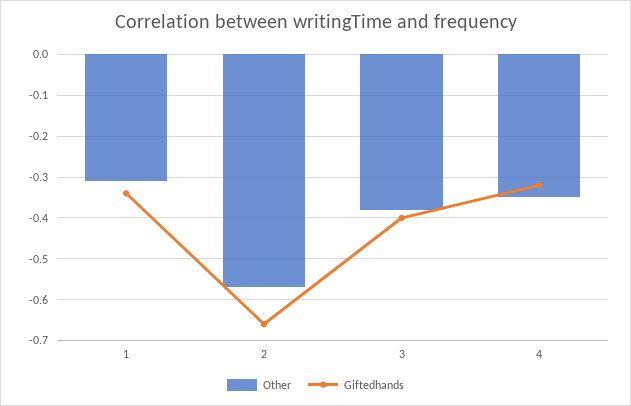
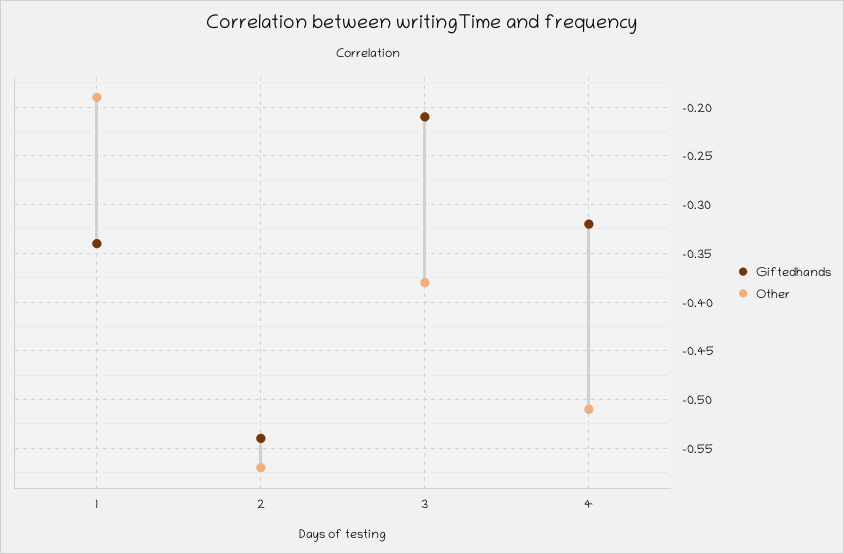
  {
    "Other": {
-     "1": -0.3,
+     "1": -0.19,
      "2": -0.57,
      "3": -0.38,
-     "4": -0.35
+     "4": -0.51
    },
    "Giftedhands": {
      "1": -0.34,
-     "2": -0.65,
+     "2": -0.54,
-     "3": -0.4,
+     "3": -0.21,
      "4": -0.32
    }
  }

